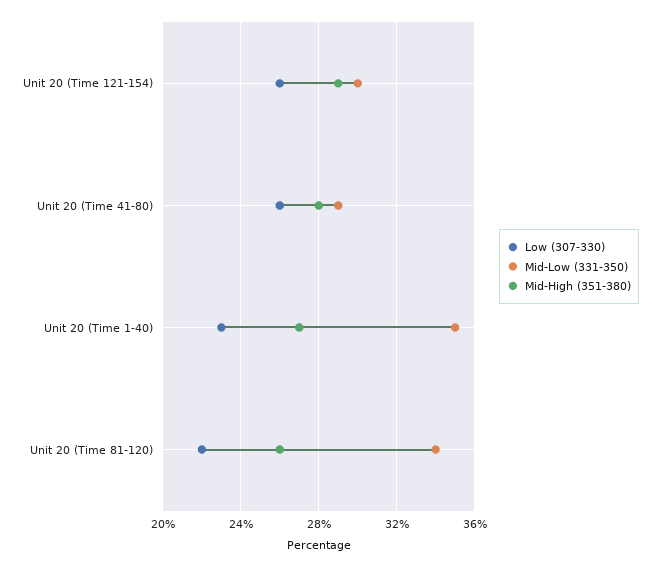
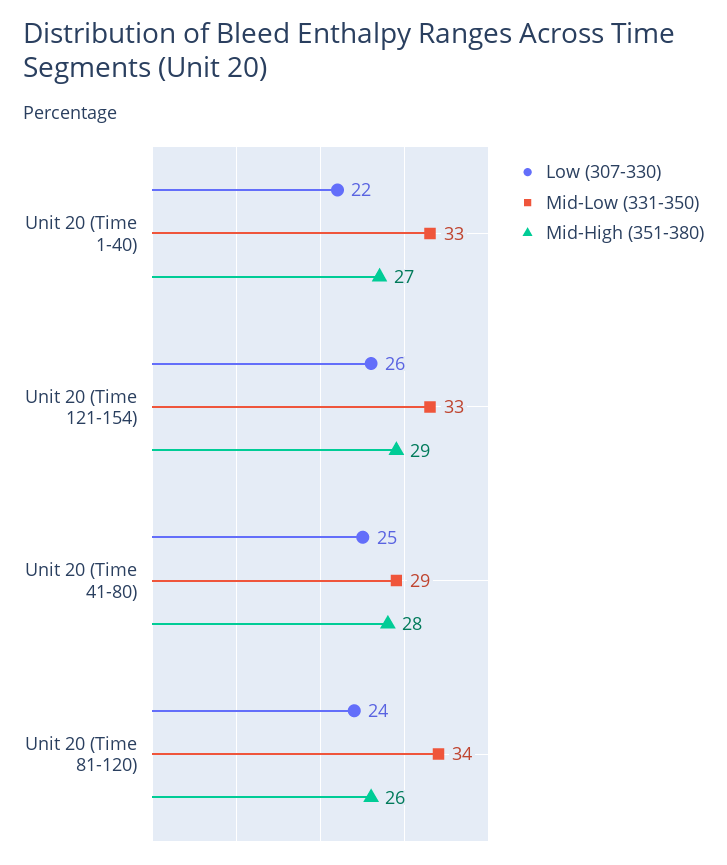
  {
    "Low (307-330)": {
      "Unit 20 (Time 121-154)": 26,
-     "Unit 20 (Time 41-80)": 26,
+     "Unit 20 (Time 41-80)": 25,
-     "Unit 20 (Time 1-40)": 23,
+     "Unit 20 (Time 1-40)": 22,
-     "Unit 20 (Time 81-120)": 22
+     "Unit 20 (Time 81-120)": 24
    },
    "Mid-Low (331-350)": {
-     "Unit 20 (Time 121-154)": 30,
+     "Unit 20 (Time 121-154)": 33,
      "Unit 20 (Time 41-80)": 29,
-     "Unit 20 (Time 1-40)": 35,
+     "Unit 20 (Time 1-40)": 33,
      "Unit 20 (Time 81-120)": 34
    },
    "Mid-High (351-380)": {
      "Unit 20 (Time 121-154)": 29,
      "Unit 20 (Time 41-80)": 28,
      "Unit 20 (Time 1-40)": 27,
      "Unit 20 (Time 81-120)": 26
    }
  }

